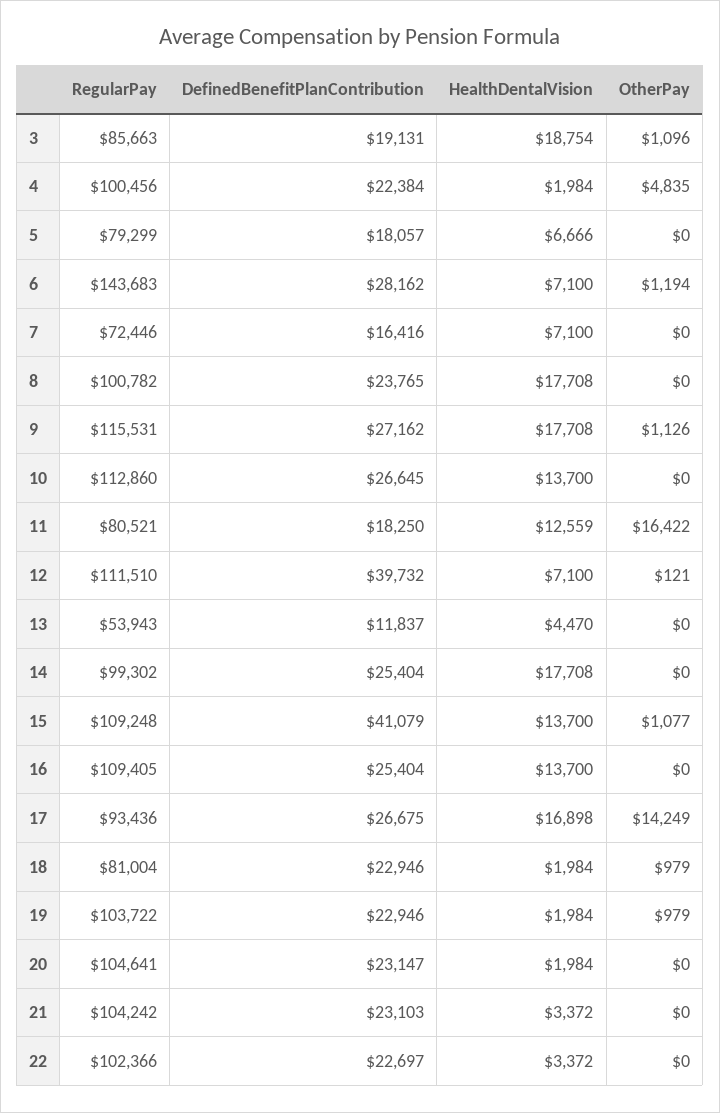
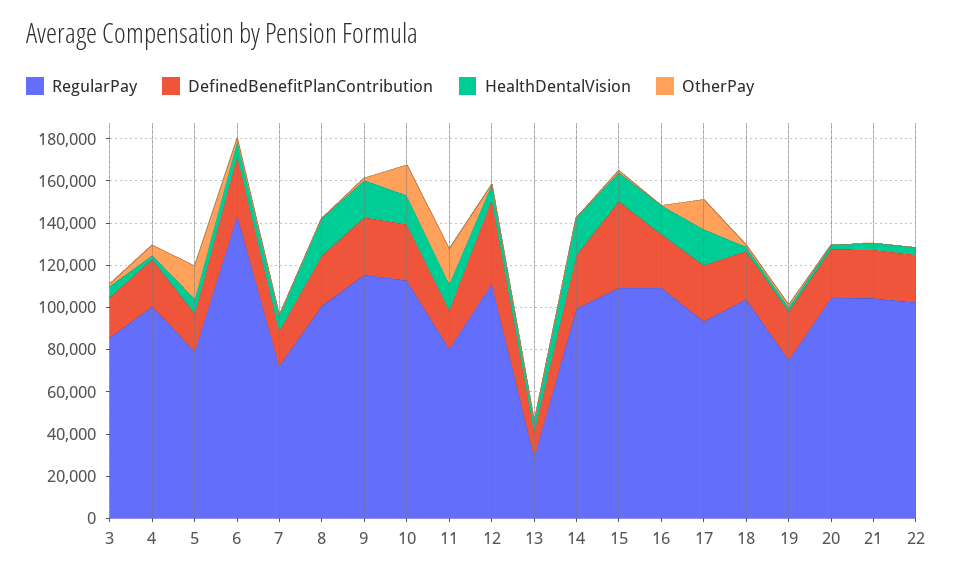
  {
    "RegularPay": {
      "3": 85663,
      "4": 100456,
      "5": 79299,
      "6": 143683,
      "7": 72446,
      "8": 100782,
      "9": 115531,
      "10": 112860,
      "11": 80521,
      "12": 111510,
-     "13": 53943,
+     "13": 30000,
      "14": 99302,
      "15": 109248,
      "16": 109405,
      "17": 93436,
-     "18": 81004,
+     "18": 105000,
-     "19": 103722,
+     "19": 75000,
      "20": 104641,
      "21": 104242,
      "22": 102366
    },
    "DefinedBenefitPlanContribution": {
      "3": 19131,
      "4": 22384,
      "5": 18057,
      "6": 28162,
      "7": 16416,
      "8": 23765,
      "9": 27162,
      "10": 26645,
      "11": 18250,
      "12": 39732,
      "13": 11837,
      "14": 25404,
      "15": 41079,
      "16": 25404,
      "17": 26675,
      "18": 22946,
      "19": 22946,
      "20": 23147,
      "21": 23103,
      "22": 22697
    },
    "HealthDentalVision": {
-     "3": 18754,
+     "3": 5000,
      "4": 1984,
      "5": 6666,
      "6": 7100,
      "7": 7100,
      "8": 17708,
      "9": 17708,
      "10": 13700,
      "11": 12559,
      "12": 7100,
      "13": 4470,
      "14": 17708,
      "15": 13700,
      "16": 13700,
      "17": 16898,
      "18": 1984,
      "19": 1984,
      "20": 1984,
      "21": 3372,
      "22": 3372
    },
    "OtherPay": {
      "3": 1096,
      "4": 4835,
-     "5": 0,
+     "5": 15000,
      "6": 1194,
      "7": 0,
      "8": 0,
      "9": 1126,
-     "10": 0,
+     "10": 15000,
      "11": 16422,
      "12": 121,
      "13": 0,
      "14": 0,
      "15": 1077,
      "16": 0,
      "17": 14249,
      "18": 979,
      "19": 979,
      "20": 0,
      "21": 0,
      "22": 0
    }
  }

